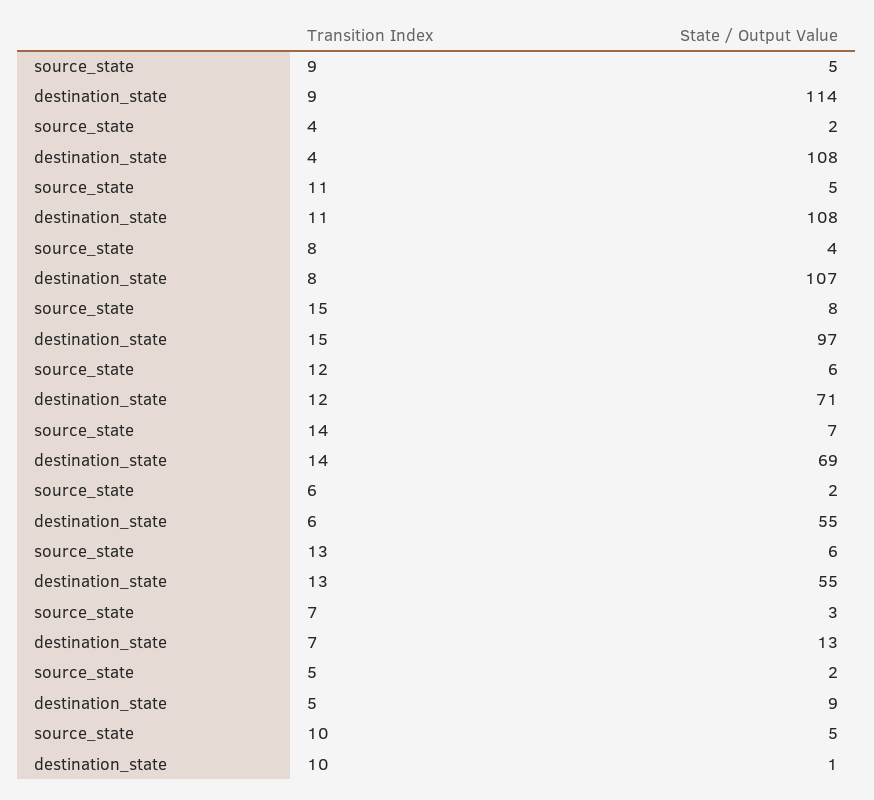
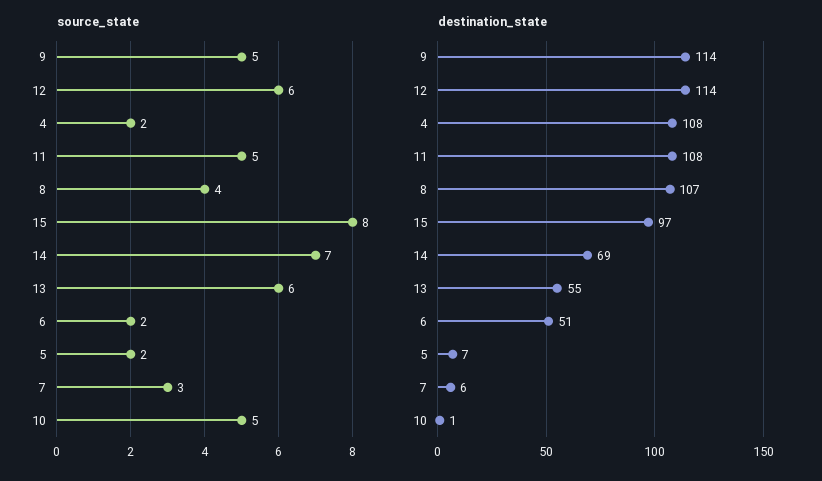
  {
    "source_state": {
      "9": 5,
      "4": 2,
      "11": 5,
      "8": 4,
      "15": 8,
      "12": 6,
      "14": 7,
      "6": 2,
      "13": 6,
      "7": 3,
      "5": 2,
      "10": 5
    },
    "destination_state": {
      "9": 114,
      "4": 108,
      "11": 108,
      "8": 107,
      "15": 97,
-     "12": 71,
+     "12": 114,
      "14": 69,
-     "6": 55,
+     "6": 51,
      "13": 55,
-     "7": 13,
+     "7": 6,
-     "5": 9,
+     "5": 7,
      "10": 1
    }
  }

